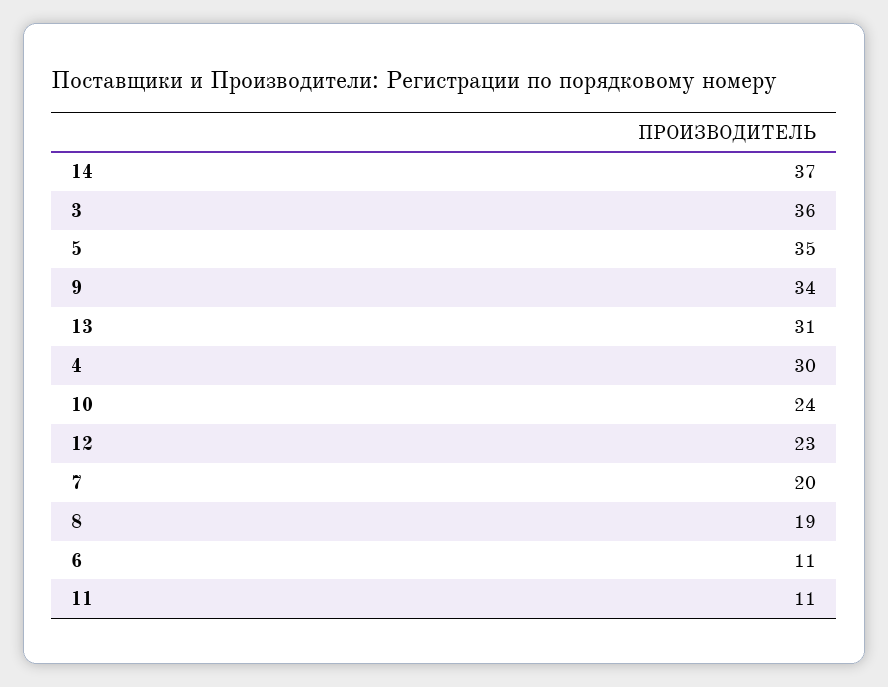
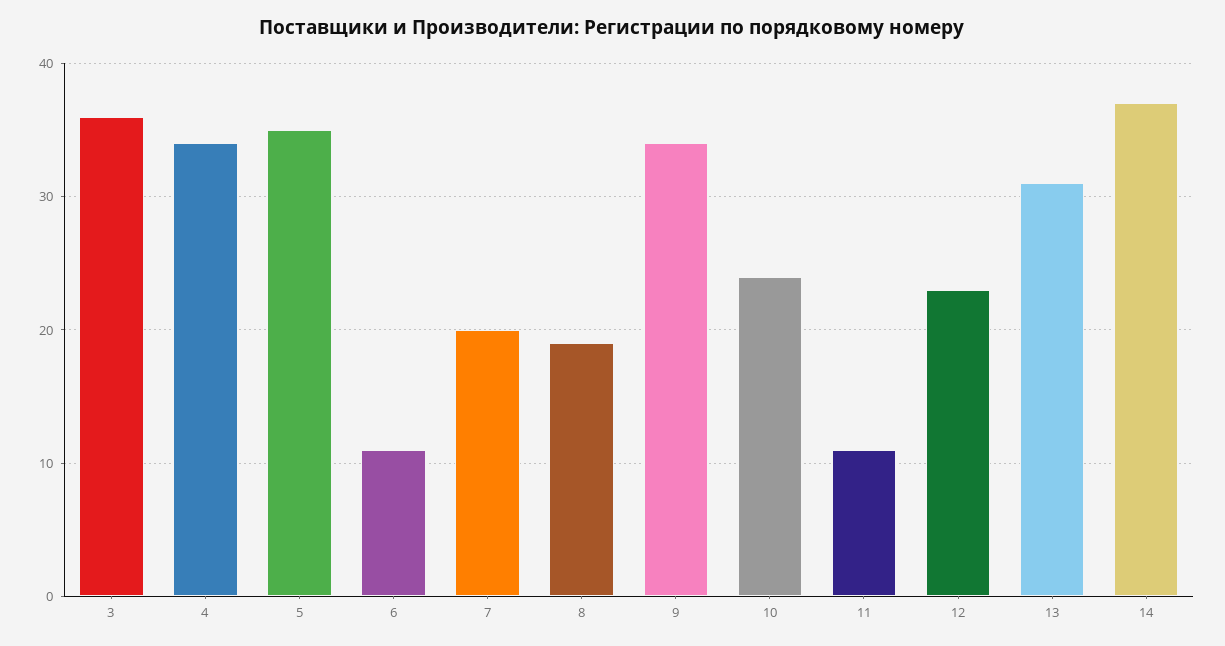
  {
    "14": 37,
    "3": 36,
    "5": 35,
    "9": 34,
    "13": 31,
-   "4": 30,
+   "4": 34,
    "10": 24,
    "12": 23,
    "7": 20,
    "8": 19,
    "6": 11,
    "11": 11
  }

